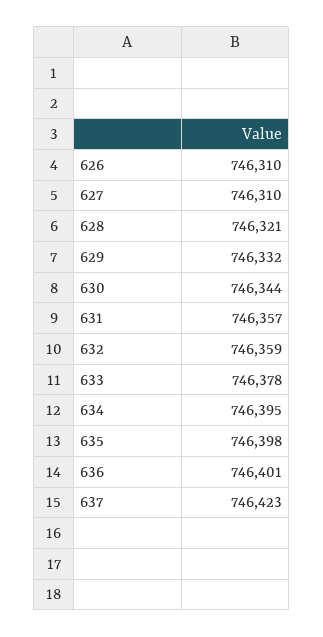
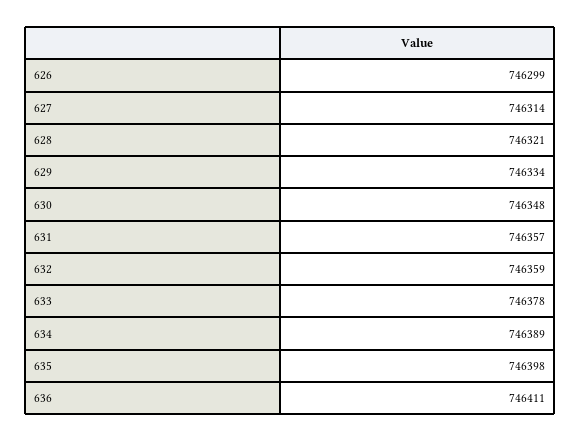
  {
-   "626": 746310,
+   "626": 746299,
-   "627": 746310,
+   "627": 746314,
    "628": 746321,
-   "629": 746332,
+   "629": 746334,
-   "630": 746344,
+   "630": 746348,
    "631": 746357,
    "632": 746359,
    "633": 746378,
-   "634": 746395,
+   "634": 746389,
    "635": 746398,
-   "636": 746401,
+   "636": 746411
-   "637": 746423
  }

